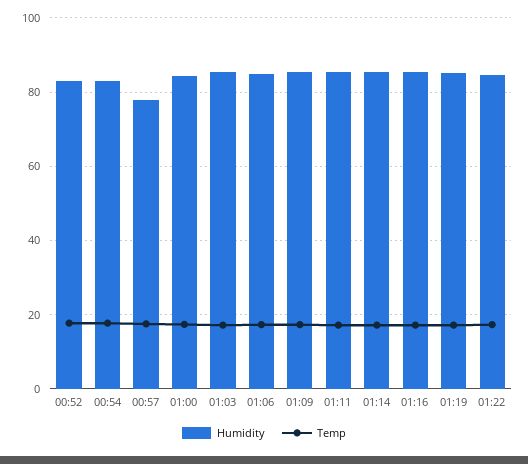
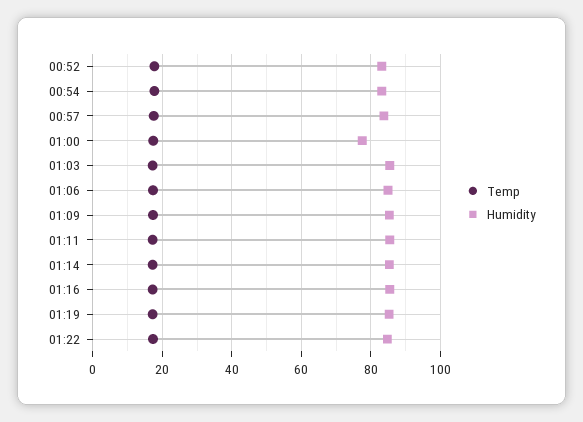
  {
    "Humidity": {
      "00:52": 84,
      "00:54": 84,
-     "00:57": 78,
+     "00:57": 84,
-     "01:00": 84,
+     "01:00": 78,
      "01:03": 86,
      "01:06": 84,
      "01:09": 86,
      "01:11": 86,
      "01:14": 86,
      "01:16": 86,
      "01:19": 86,
      "01:22": 84
    },
    "Temp": {
      "00:52": 18,
      "00:54": 18,
      "00:57": 18,
      "01:00": 18,
      "01:03": 18,
      "01:06": 18,
      "01:09": 18,
      "01:11": 18,
      "01:14": 18,
      "01:16": 18,
      "01:19": 18,
      "01:22": 18
    }
  }

